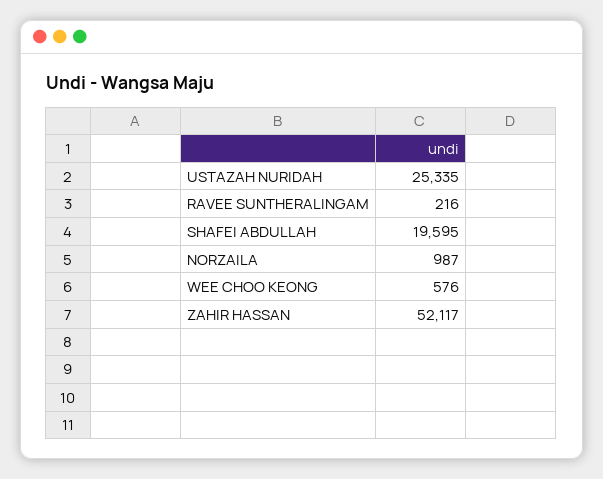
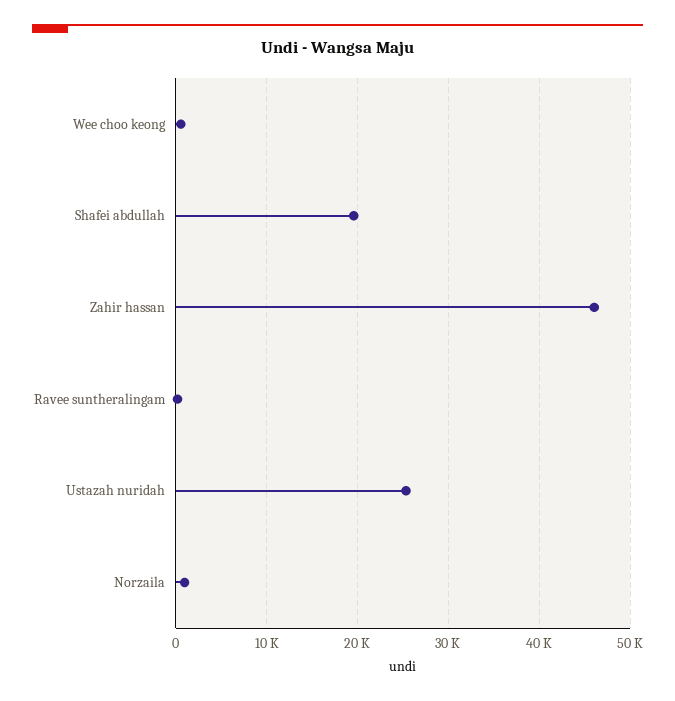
  {
    "USTAZAH NURIDAH": 25335,
    "RAVEE SUNTHERALINGAM": 216,
    "SHAFEI ABDULLAH": 19595,
    "NORZAILA": 987,
    "WEE CHOO KEONG": 576,
-   "ZAHIR HASSAN": 52117
+   "ZAHIR HASSAN": 46000
  }

